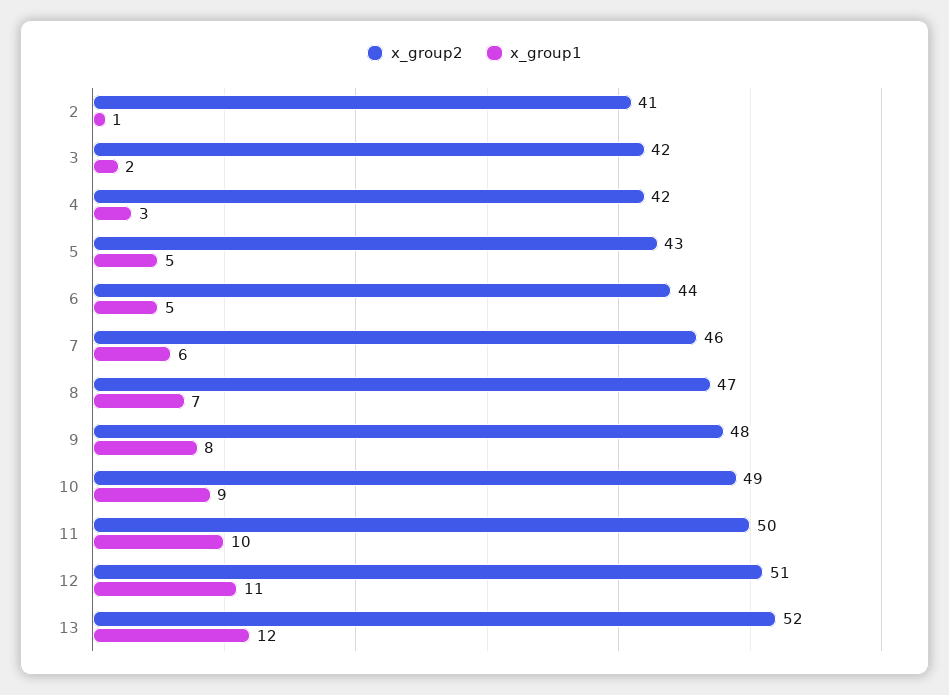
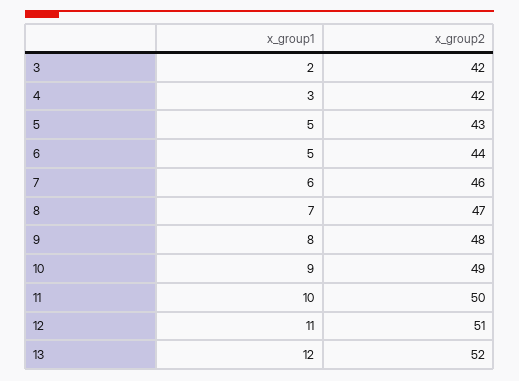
  {
    "x_group2": {
-     "2": 41,
      "3": 42,
      "4": 42,
      "5": 43,
      "6": 44,
      "7": 46,
      "8": 47,
      "9": 48,
      "10": 49,
      "11": 50,
      "12": 51,
      "13": 52
    },
    "x_group1": {
-     "2": 1,
      "3": 2,
      "4": 3,
      "5": 5,
      "6": 5,
      "7": 6,
      "8": 7,
      "9": 8,
      "10": 9,
      "11": 10,
      "12": 11,
      "13": 12
    }
  }

